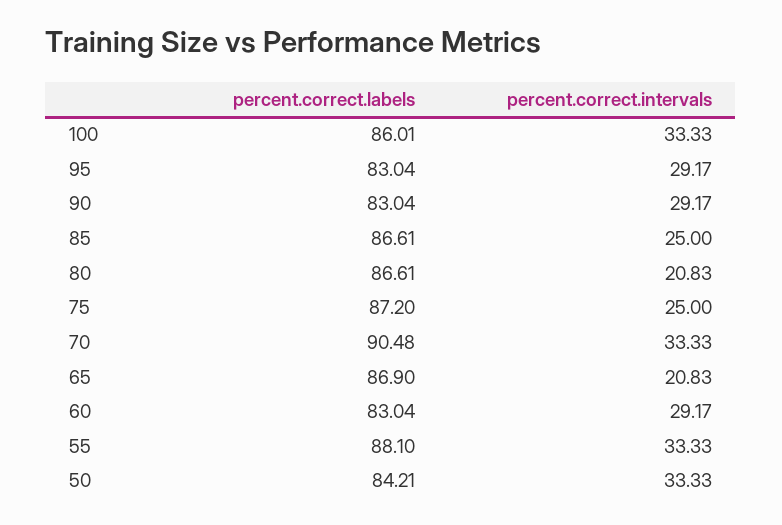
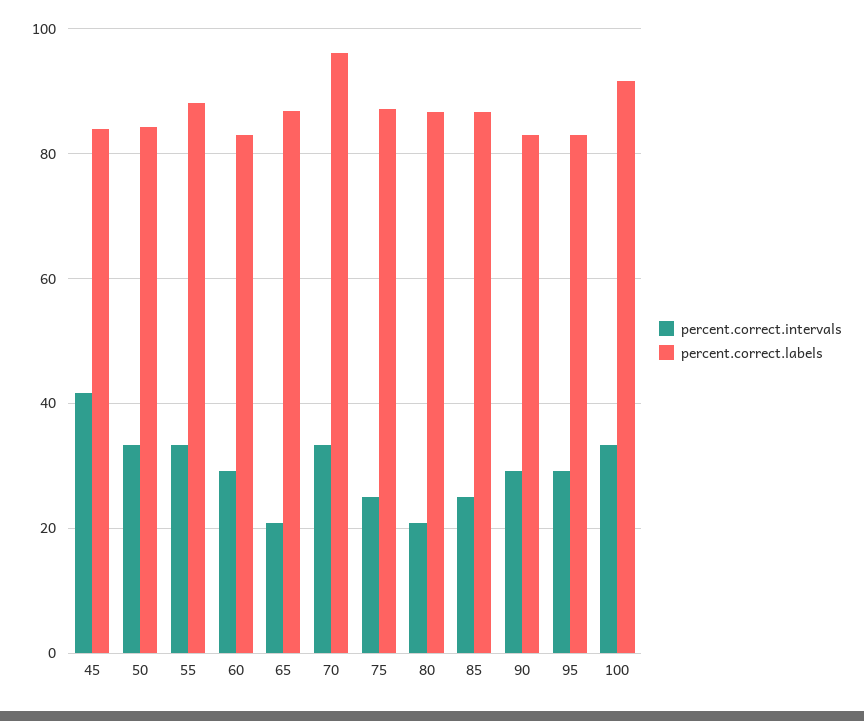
  {
    "percent.correct.labels": {
-     "100": 86.01,
+     "100": 92,
      "95": 83.04,
      "90": 83.04,
      "85": 86.61,
      "80": 86.61,
      "75": 87.2,
-     "70": 90.48,
+     "70": 96,
      "65": 86.9,
      "60": 83.04,
      "55": 88.1,
-     "50": 84.21
+     "50": 84.21,
+     "45": 84
    },
    "percent.correct.intervals": {
      "100": 33.33,
      "95": 29.17,
      "90": 29.17,
      "85": 25,
      "80": 20.83,
      "75": 25,
      "70": 33.33,
      "65": 20.83,
      "60": 29.17,
      "55": 33.33,
-     "50": 33.33
+     "50": 33.33,
+     "45": 42
    }
  }

